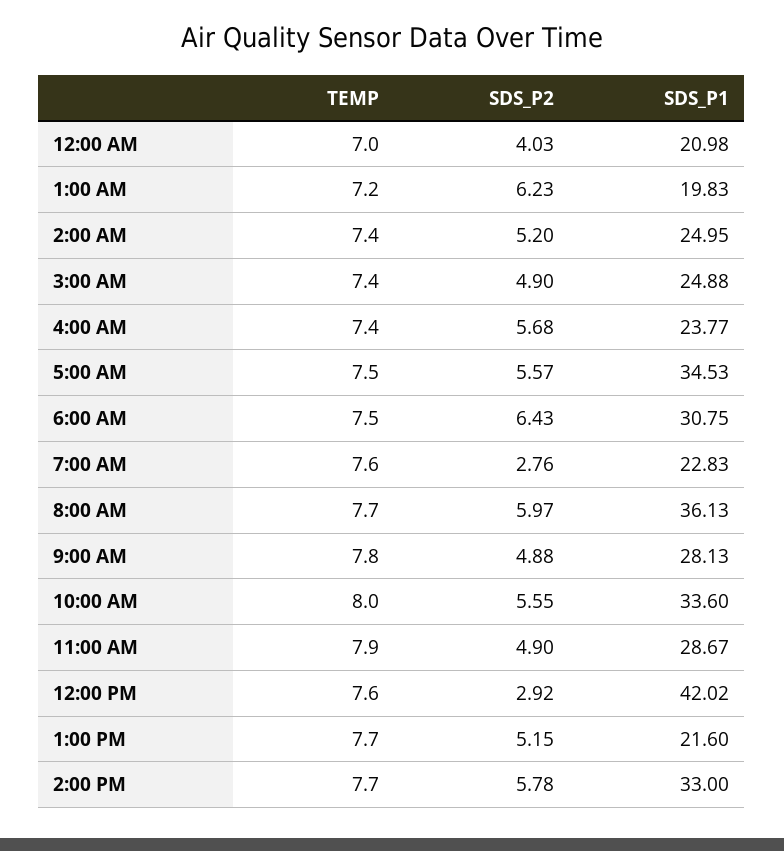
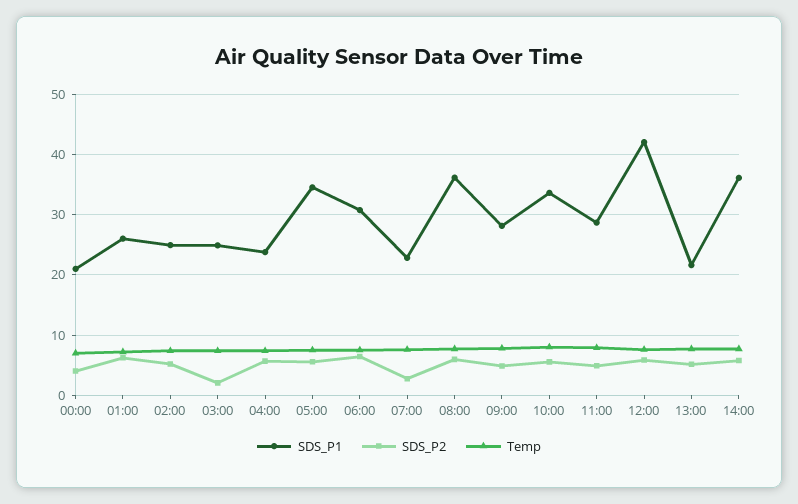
  {
    "TEMP": {
      "12:00 AM": 7,
      "1:00 AM": 7.2,
      "2:00 AM": 7.4,
      "3:00 AM": 7.4,
      "4:00 AM": 7.4,
      "5:00 AM": 7.5,
      "6:00 AM": 7.5,
      "7:00 AM": 7.6,
      "8:00 AM": 7.7,
      "9:00 AM": 7.8,
      "10:00 AM": 8,
      "11:00 AM": 7.9,
      "12:00 PM": 7.6,
      "1:00 PM": 7.7,
      "2:00 PM": 7.7
    },
    "SDS_P2": {
      "12:00 AM": 4.03,
      "1:00 AM": 6.23,
      "2:00 AM": 5.2,
-     "3:00 AM": 4.9,
+     "3:00 AM": 2,
      "4:00 AM": 5.68,
      "5:00 AM": 5.57,
      "6:00 AM": 6.43,
      "7:00 AM": 2.76,
      "8:00 AM": 5.97,
      "9:00 AM": 4.88,
      "10:00 AM": 5.55,
      "11:00 AM": 4.9,
-     "12:00 PM": 2.92,
+     "12:00 PM": 6,
      "1:00 PM": 5.15,
      "2:00 PM": 5.78
    },
    "SDS_P1": {
      "12:00 AM": 20.98,
-     "1:00 AM": 19.83,
+     "1:00 AM": 26,
      "2:00 AM": 24.95,
      "3:00 AM": 24.88,
      "4:00 AM": 23.77,
      "5:00 AM": 34.53,
      "6:00 AM": 30.75,
      "7:00 AM": 22.83,
      "8:00 AM": 36.13,
      "9:00 AM": 28.13,
      "10:00 AM": 33.6,
      "11:00 AM": 28.67,
      "12:00 PM": 42.02,
      "1:00 PM": 21.6,
-     "2:00 PM": 33
+     "2:00 PM": 36
    }
  }

